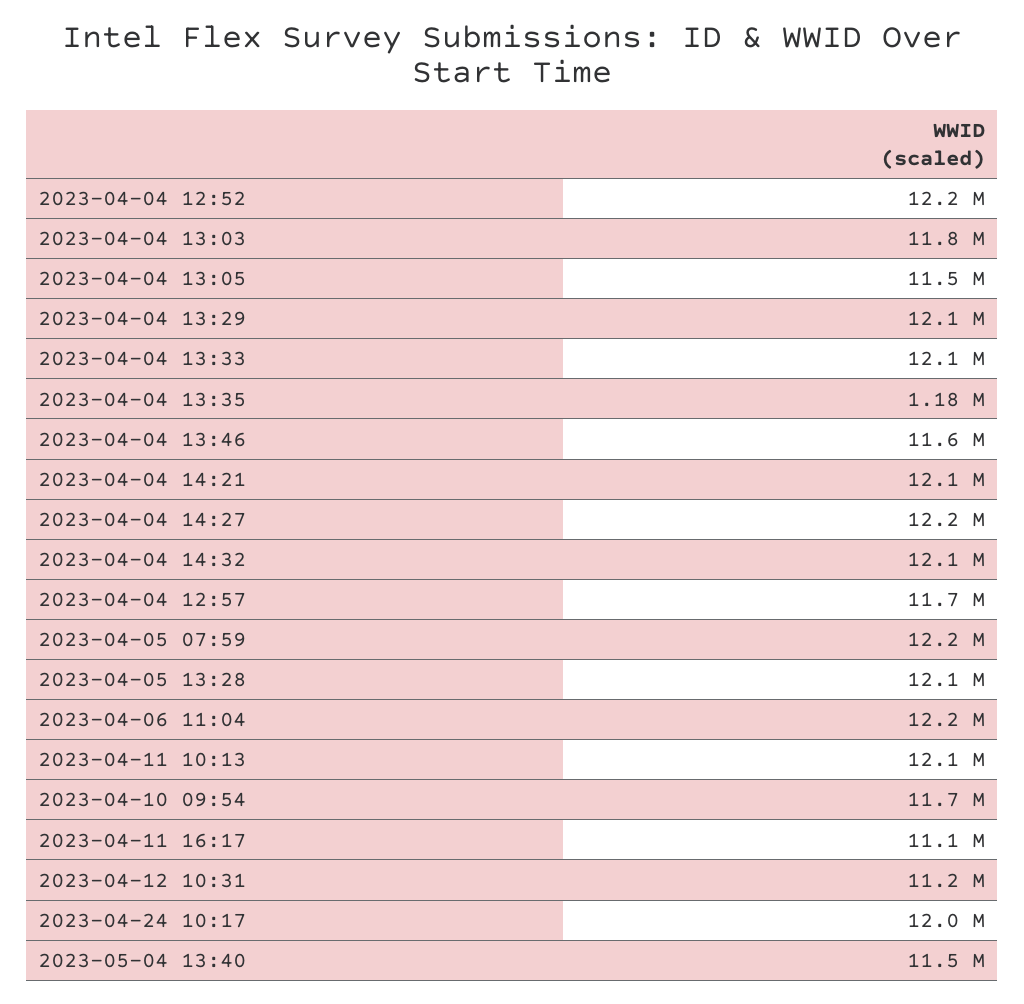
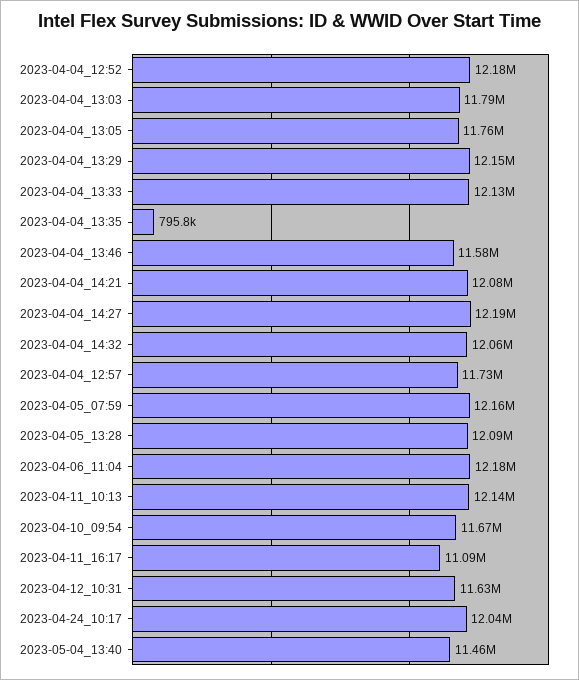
  {
    "2023-04-04 12:52": 12180000,
    "2023-04-04 13:03": 11790000,
-   "2023-04-04 13:05": 11500000,
+   "2023-04-04 13:05": 11760000,
    "2023-04-04 13:29": 12150000,
    "2023-04-04 13:33": 12130000,
-   "2023-04-04 13:35": 1180000,
+   "2023-04-04 13:35": 795800,
    "2023-04-04 13:46": 11580000,
    "2023-04-04 14:21": 12080000,
    "2023-04-04 14:27": 12190000,
    "2023-04-04 14:32": 12060000,
    "2023-04-04 12:57": 11730000,
    "2023-04-05 07:59": 12160000,
    "2023-04-05 13:28": 12090000,
    "2023-04-06 11:04": 12180000,
    "2023-04-11 10:13": 12140000,
    "2023-04-10 09:54": 11670000,
    "2023-04-11 16:17": 11090000,
-   "2023-04-12 10:31": 11200000,
+   "2023-04-12 10:31": 11630000,
    "2023-04-24 10:17": 12040000,
    "2023-05-04 13:40": 11460000
  }

